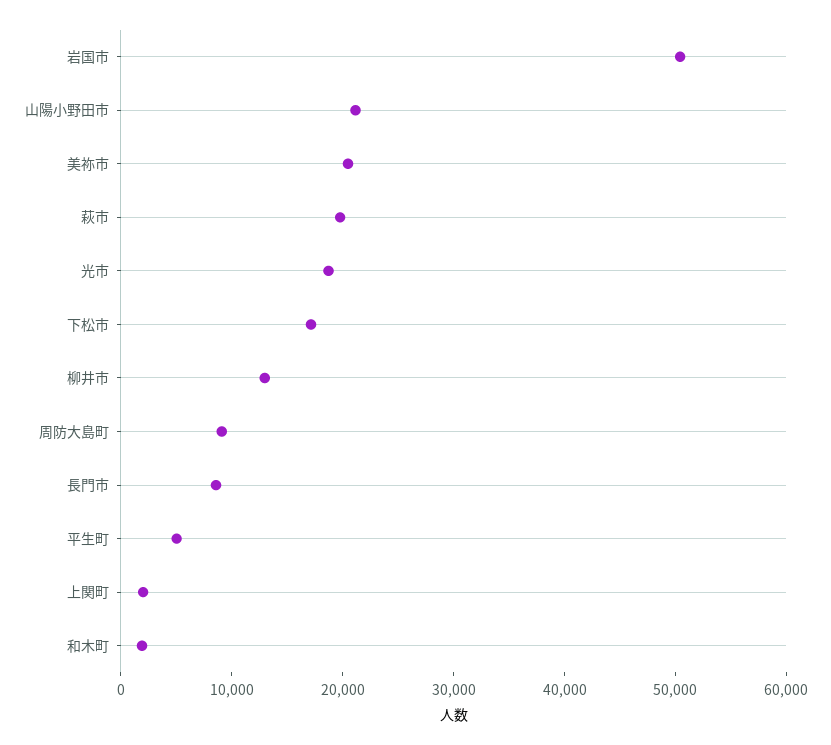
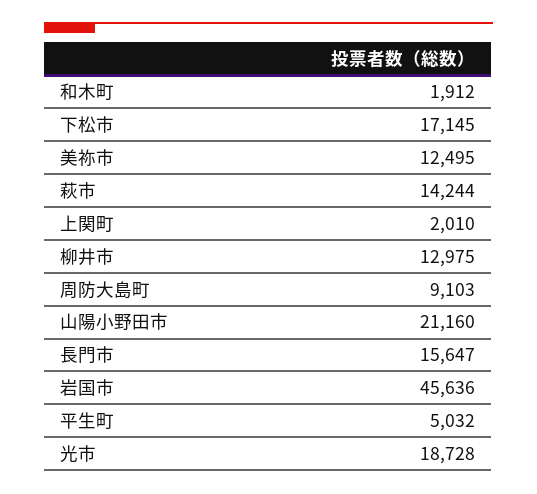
  {
-   "岩国市": 50000,
+   "岩国市": 45636,
    "山陽小野田市": 21160,
-   "美祢市": 20000,
+   "美祢市": 12495,
-   "萩市": 20000,
+   "萩市": 14244,
    "光市": 18728,
    "下松市": 17145,
    "柳井市": 12975,
    "周防大島町": 9103,
-   "長門市": 8000,
+   "長門市": 15647,
    "平生町": 5032,
    "上関町": 2010,
    "和木町": 1912
  }

